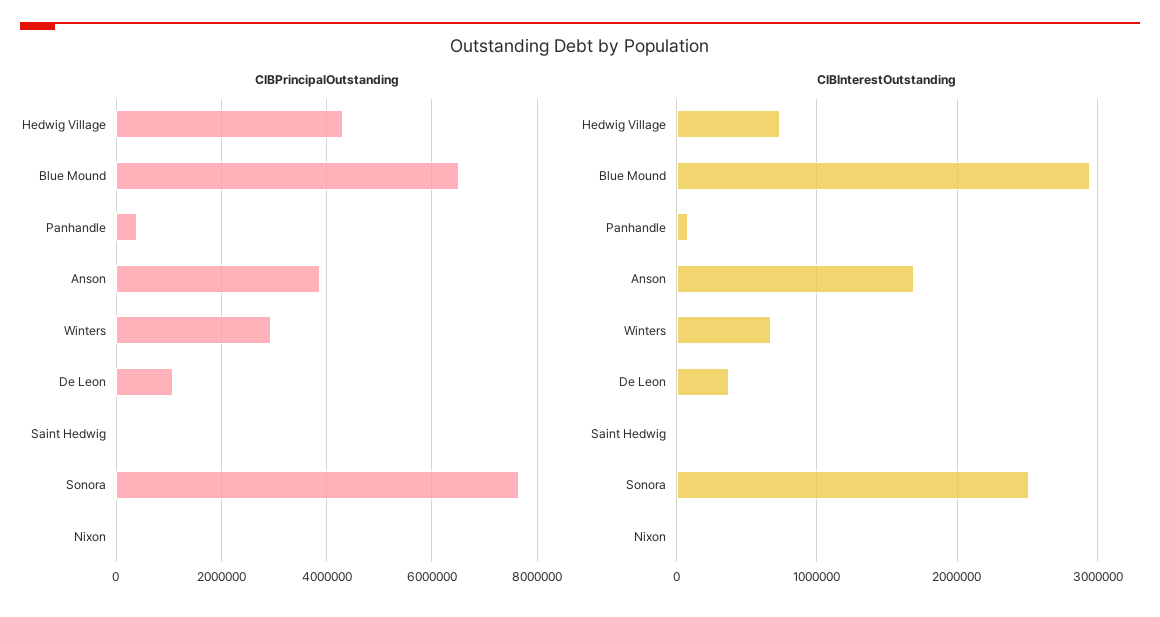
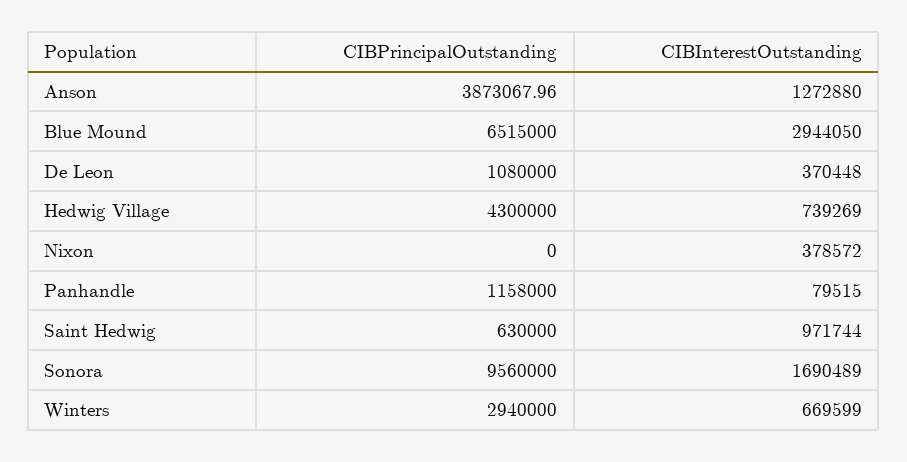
  {
    "CIBPrincipalOutstanding": {
      "Hedwig Village": 4300000,
      "Blue Mound": 6515000,
-     "Panhandle": 400000,
+     "Panhandle": 1158000,
      "Anson": 3873067.96,
      "Winters": 2940000,
      "De Leon": 1080000,
-     "Saint Hedwig": 0,
+     "Saint Hedwig": 630000,
-     "Sonora": 7600000,
+     "Sonora": 9560000,
      "Nixon": 0
    },
    "CIBInterestOutstanding": {
      "Hedwig Village": 739269,
      "Blue Mound": 2944050,
      "Panhandle": 79515,
-     "Anson": 1700000,
+     "Anson": 1272880,
      "Winters": 669599,
      "De Leon": 370448,
-     "Saint Hedwig": 0,
+     "Saint Hedwig": 971744,
-     "Sonora": 2500000,
+     "Sonora": 1690489,
-     "Nixon": 0
+     "Nixon": 378572
    }
  }

